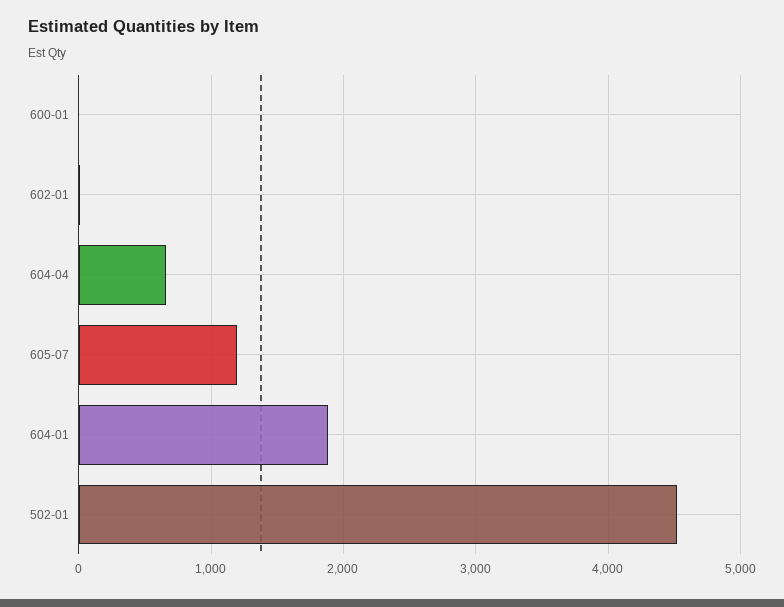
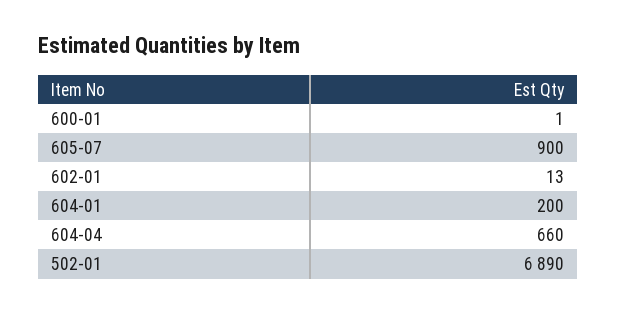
  {
    "600-01": 1,
    "602-01": 13,
    "604-04": 660,
-   "605-07": 1200,
+   "605-07": 900,
-   "604-01": 1900,
+   "604-01": 200,
-   "502-01": 4500
+   "502-01": 6890
  }

